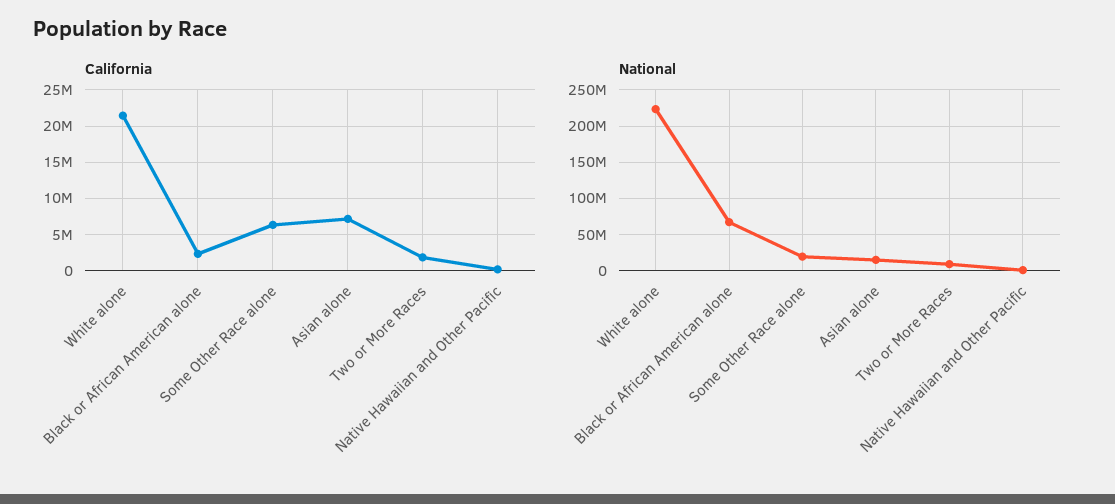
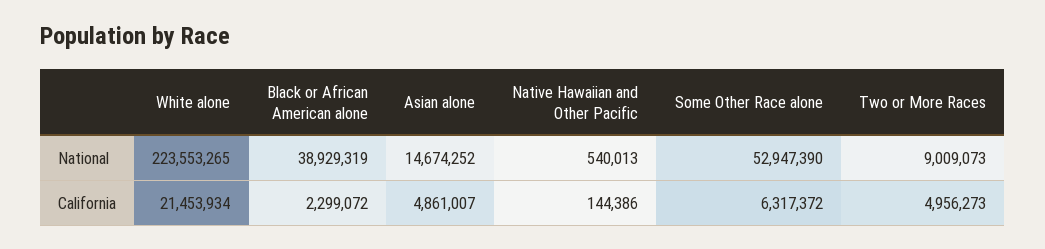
  {
    "California": {
      "White alone": 21453934,
      "Black or African American alone": 2299072,
      "Some Other Race alone": 6317372,
-     "Asian alone": 7000000,
+     "Asian alone": 4861007,
-     "Two or More Races": 2000000,
+     "Two or More Races": 4956273,
      "Native Hawaiian and Other Pacific": 144386
    },
    "National": {
      "White alone": 223553265,
-     "Black or African American alone": 70000000,
+     "Black or African American alone": 38929319,
-     "Some Other Race alone": 20000000,
+     "Some Other Race alone": 52947390,
      "Asian alone": 14674252,
      "Two or More Races": 9009073,
      "Native Hawaiian and Other Pacific": 540013
    }
  }

